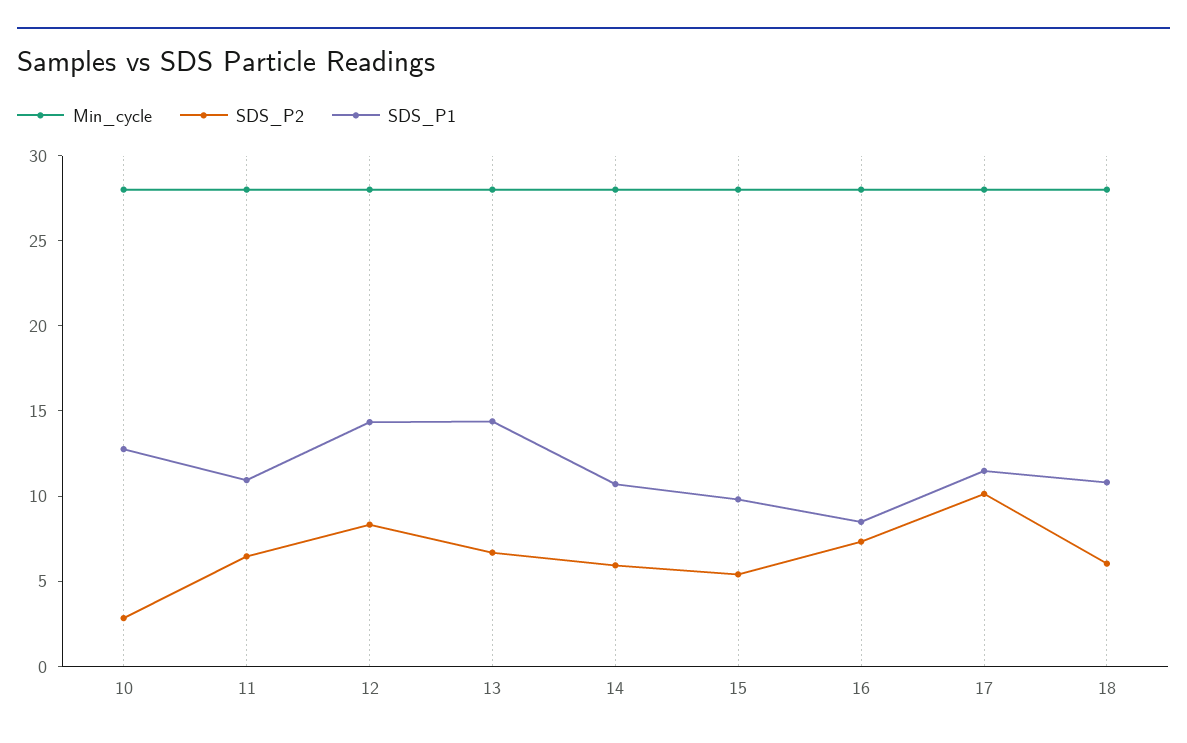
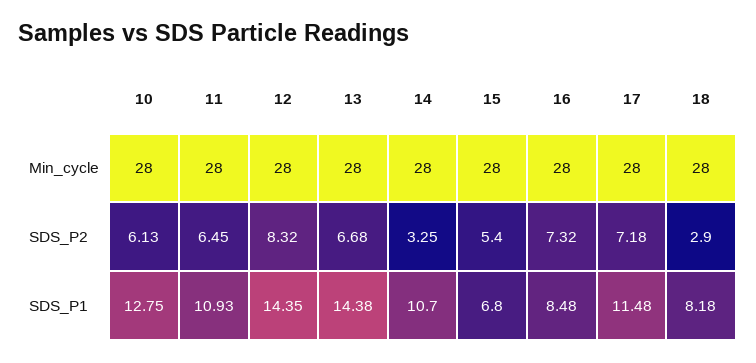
  {
    "Min_cycle": {
      "10": 28,
      "11": 28,
      "12": 28,
      "13": 28,
      "14": 28,
      "15": 28,
      "16": 28,
      "17": 28,
      "18": 28
    },
    "SDS_P2": {
-     "10": 3,
+     "10": 6.13,
      "11": 6.45,
      "12": 8.32,
      "13": 6.68,
-     "14": 6,
+     "14": 3.25,
      "15": 5.4,
      "16": 7.32,
-     "17": 10,
+     "17": 7.18,
-     "18": 6
+     "18": 2.9
    },
    "SDS_P1": {
      "10": 12.75,
      "11": 10.93,
      "12": 14.35,
      "13": 14.38,
      "14": 10.7,
-     "15": 10,
+     "15": 6.8,
      "16": 8.48,
      "17": 11.48,
-     "18": 11
+     "18": 8.18
    }
  }

